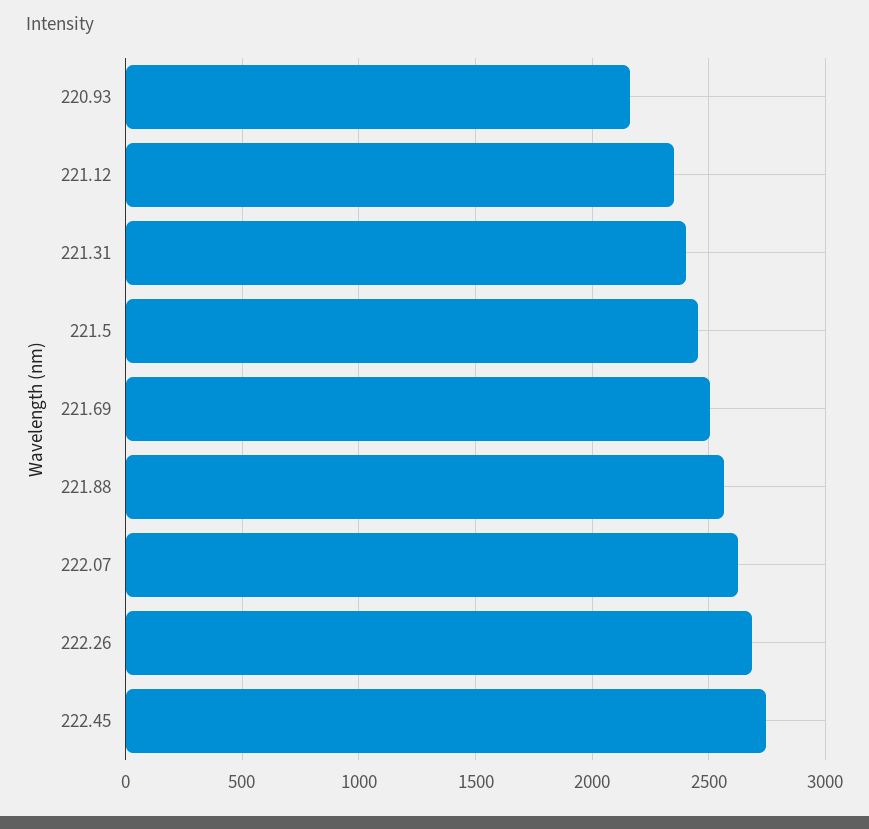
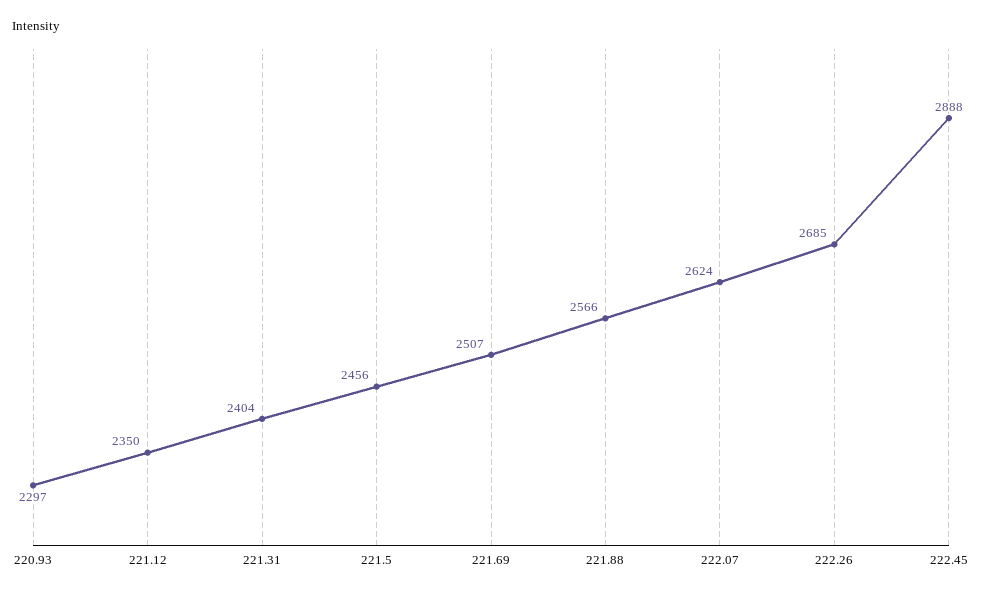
  {
-   "220.93": 2150,
+   "220.93": 2297,
    "221.12": 2350,
    "221.31": 2404,
    "221.5": 2456,
    "221.69": 2507,
    "221.88": 2566,
    "222.07": 2624,
    "222.26": 2685,
-   "222.45": 2750
+   "222.45": 2888
  }

